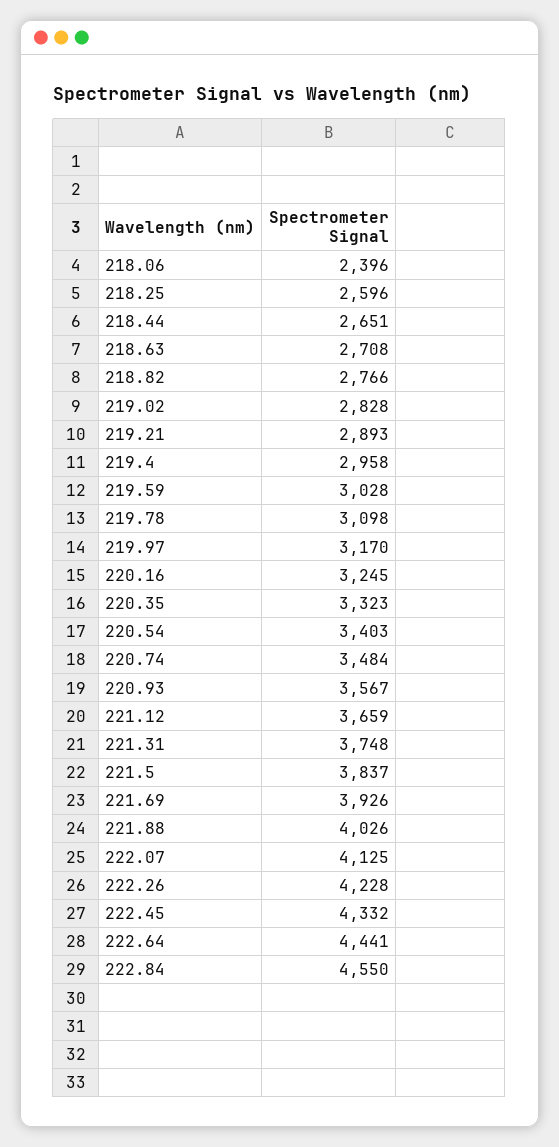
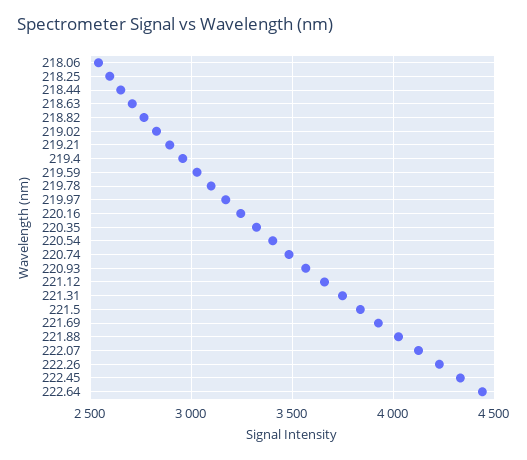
  {
-   "218.06": 2396,
+   "218.06": 2550,
    "218.25": 2596,
    "218.44": 2651,
    "218.63": 2708,
    "218.82": 2766,
    "219.02": 2828,
    "219.21": 2893,
    "219.4": 2958,
    "219.59": 3028,
    "219.78": 3098,
    "219.97": 3170,
    "220.16": 3245,
    "220.35": 3323,
    "220.54": 3403,
    "220.74": 3484,
    "220.93": 3567,
    "221.12": 3659,
    "221.31": 3748,
    "221.5": 3837,
    "221.69": 3926,
    "221.88": 4026,
    "222.07": 4125,
    "222.26": 4228,
    "222.45": 4332,
-   "222.64": 4441,
+   "222.64": 4441
-   "222.84": 4550
  }

